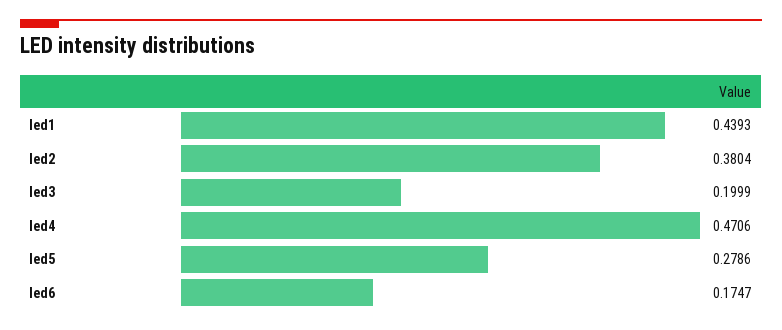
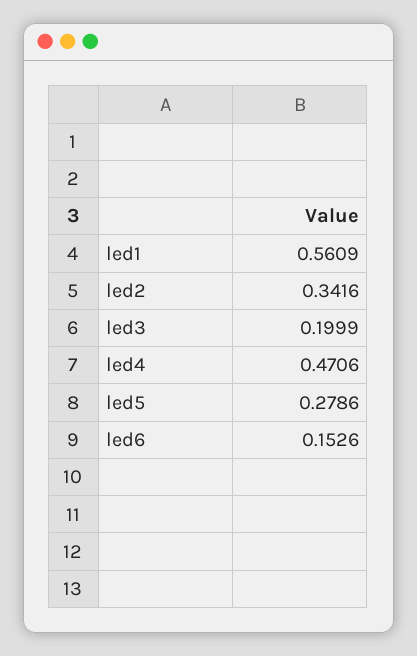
  {
-   "led1": 0.4393,
+   "led1": 0.5609,
-   "led2": 0.3804,
+   "led2": 0.3416,
    "led3": 0.1999,
    "led4": 0.4706,
    "led5": 0.2786,
-   "led6": 0.1747
+   "led6": 0.1526
  }

